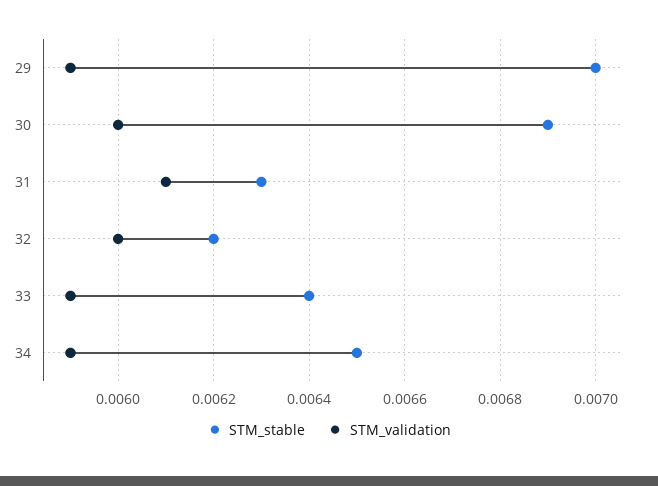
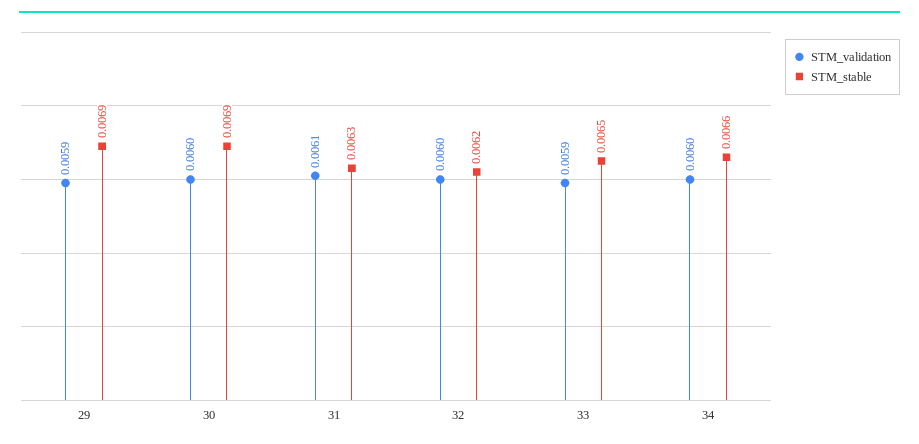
  {
    "STM_stable": {
-     "29": 0.007,
+     "29": 0.0069,
      "30": 0.0069,
      "31": 0.0063,
      "32": 0.0062,
-     "33": 0.0064,
+     "33": 0.0065,
-     "34": 0.0065
+     "34": 0.0066
    },
    "STM_validation": {
      "29": 0.0059,
      "30": 0.006,
      "31": 0.0061,
      "32": 0.006,
      "33": 0.0059,
-     "34": 0.0059
+     "34": 0.006
    }
  }

